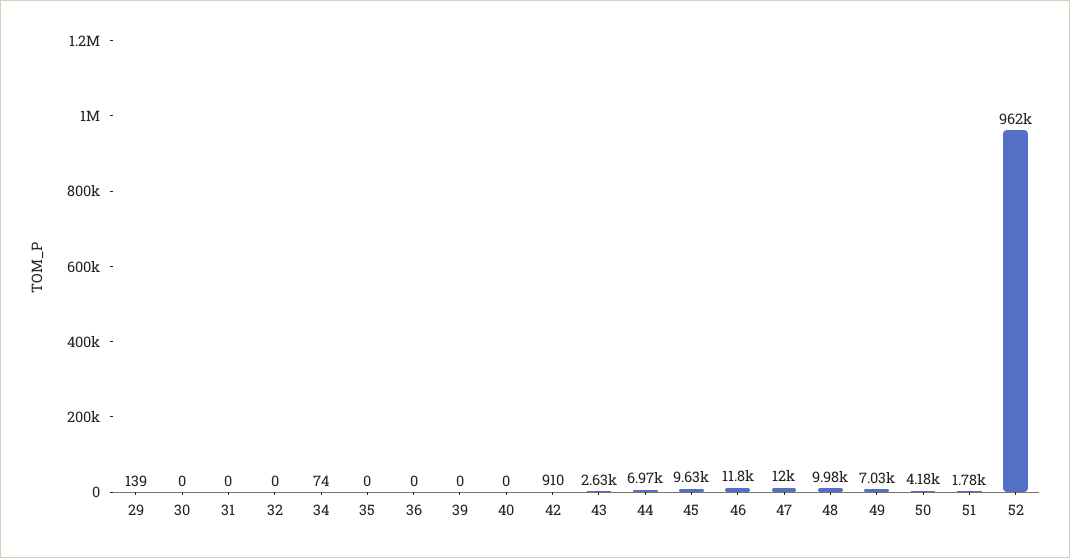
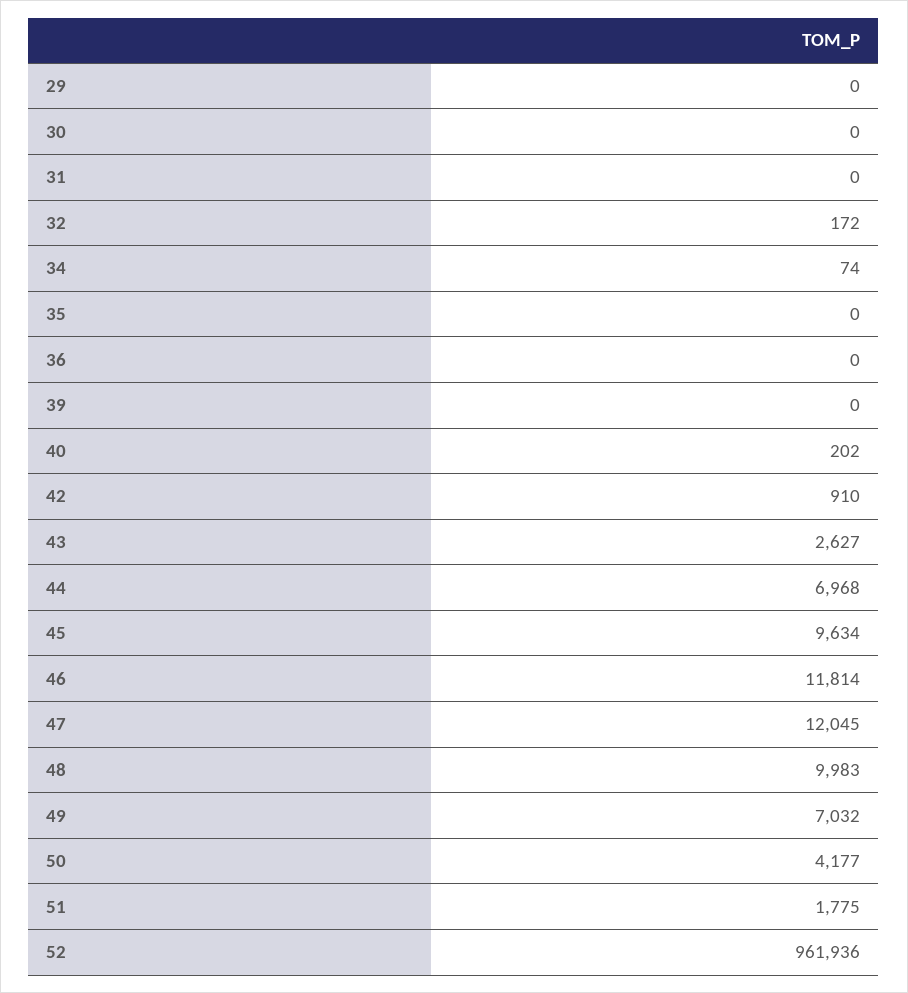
  {
-   "29": 139,
+   "29": 0,
    "30": 0,
    "31": 0,
-   "32": 0,
+   "32": 172,
    "34": 74,
    "35": 0,
    "36": 0,
    "39": 0,
-   "40": 0,
+   "40": 202,
    "42": 910,
    "43": 2627,
    "44": 6968,
    "45": 9634,
    "46": 11814,
    "47": 12045,
    "48": 9983,
    "49": 7032,
    "50": 4177,
    "51": 1775,
    "52": 961936
  }

